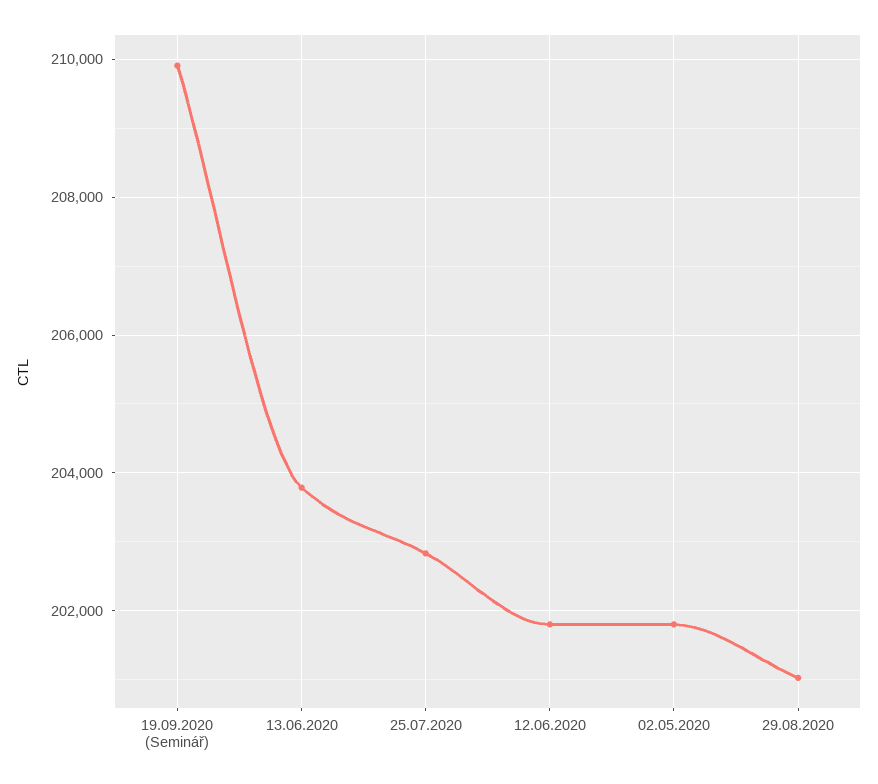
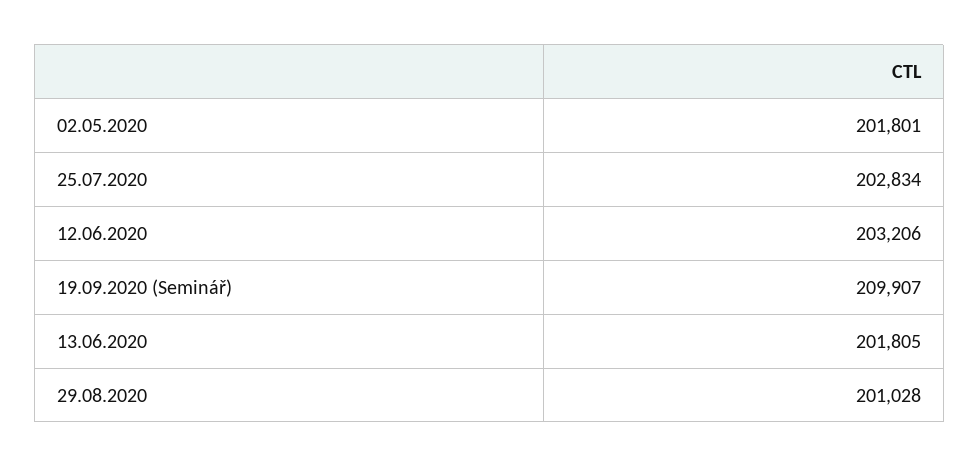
  {
    "19.09.2020 (Seminář)": 209907,
-   "13.06.2020": 203800,
+   "13.06.2020": 201805,
    "25.07.2020": 202834,
-   "12.06.2020": 201800,
+   "12.06.2020": 203206,
    "02.05.2020": 201801,
    "29.08.2020": 201028
  }

